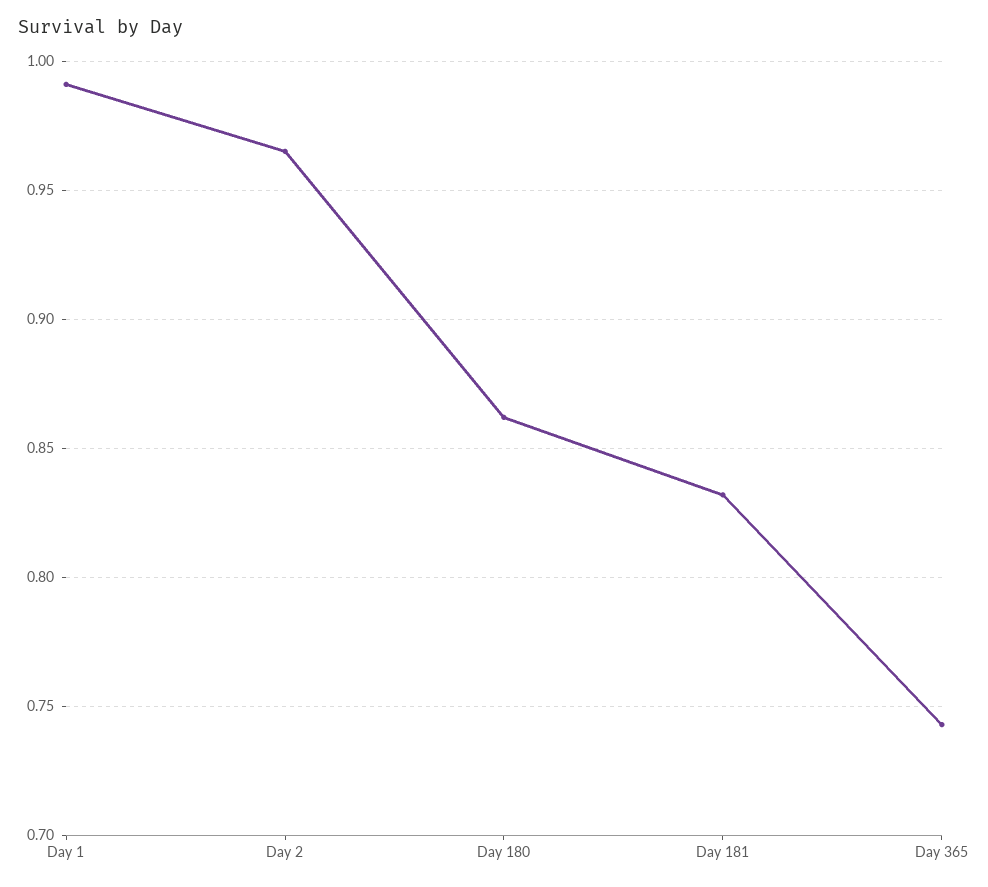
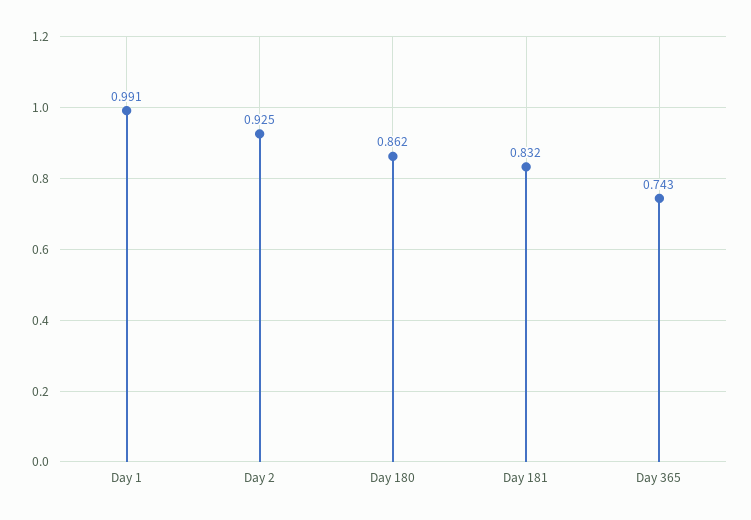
  {
    "Day 1": 0.991,
-   "Day 2": 0.965,
+   "Day 2": 0.925,
    "Day 180": 0.862,
    "Day 181": 0.832,
    "Day 365": 0.743
  }

